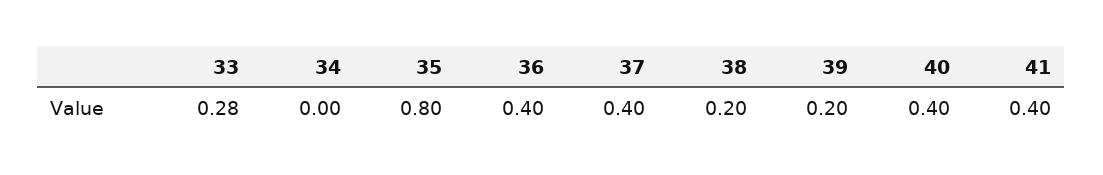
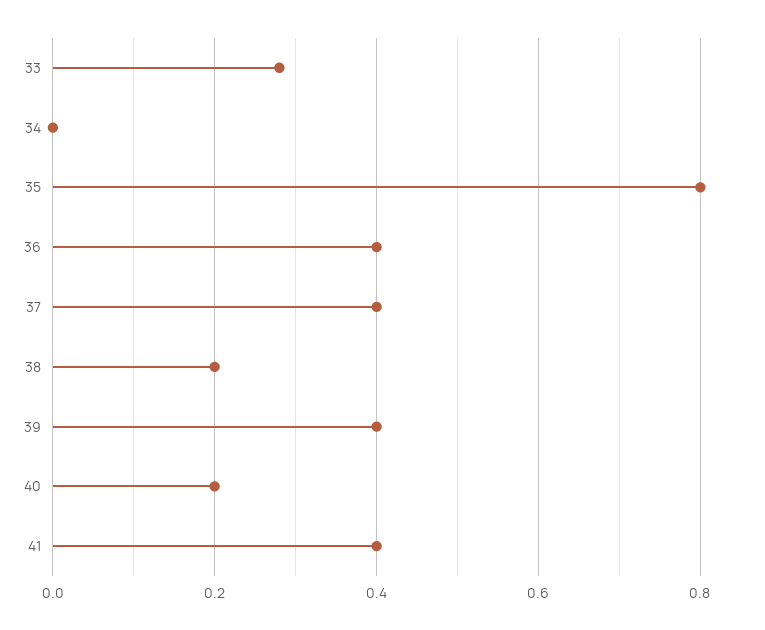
  {
    "33": 0.28,
    "34": 0,
    "35": 0.8,
    "36": 0.4,
    "37": 0.4,
    "38": 0.2,
-   "39": 0.2,
+   "39": 0.4,
-   "40": 0.4,
+   "40": 0.2,
    "41": 0.4
  }

